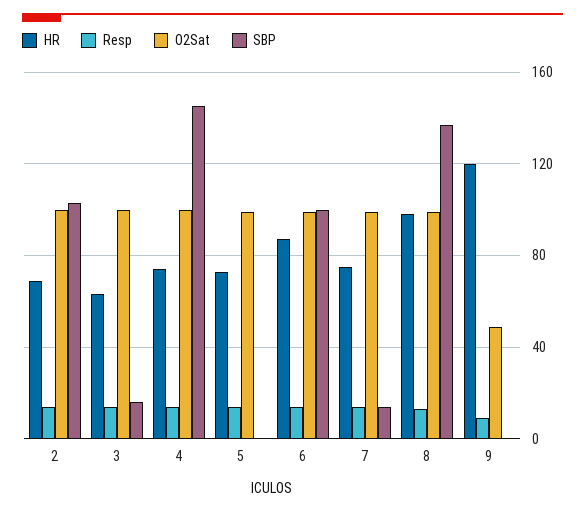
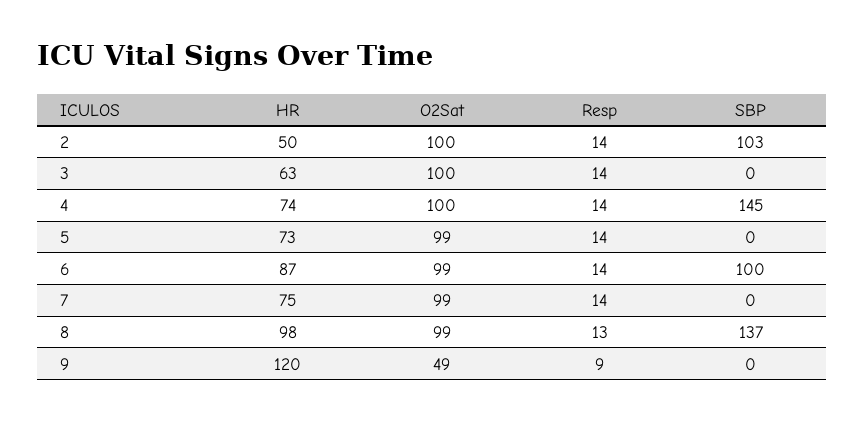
  {
    "HR": {
-     "2": 70,
+     "2": 50,
      "3": 63,
      "4": 74,
      "5": 73,
      "6": 87,
      "7": 75,
      "8": 98,
      "9": 120
    },
    "Resp": {
      "2": 14,
      "3": 14,
      "4": 14,
      "5": 14,
      "6": 14,
      "7": 14,
      "8": 13,
      "9": 9
    },
    "O2Sat": {
      "2": 100,
      "3": 100,
      "4": 100,
      "5": 99,
      "6": 99,
      "7": 99,
      "8": 99,
      "9": 49
    },
    "SBP": {
      "2": 103,
-     "3": 15,
+     "3": 0,
      "4": 145,
      "5": 0,
      "6": 100,
-     "7": 15,
+     "7": 0,
      "8": 137,
      "9": 0
    }
  }

